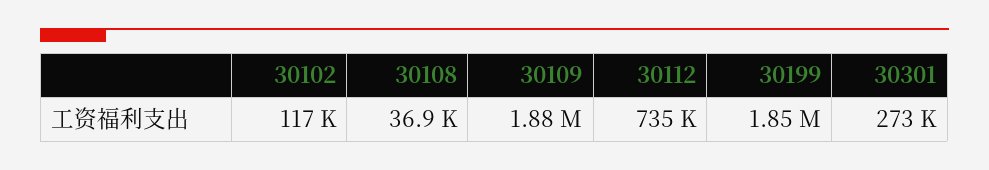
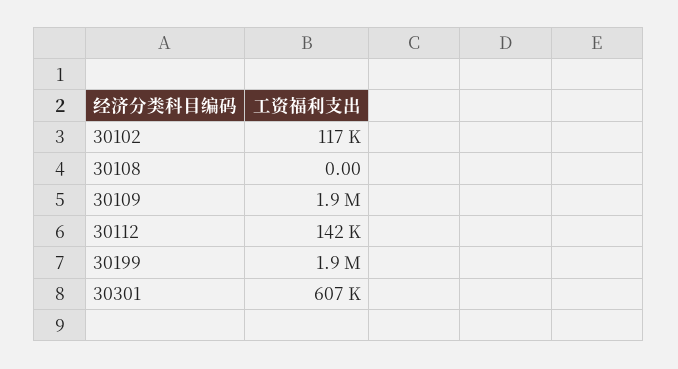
  {
    "30102": 117000,
-   "30108": 36900,
+   "30108": 0,
    "30109": 1880000,
-   "30112": 735000,
+   "30112": 142000,
    "30199": 1850000,
-   "30301": 273000
+   "30301": 607000
  }

